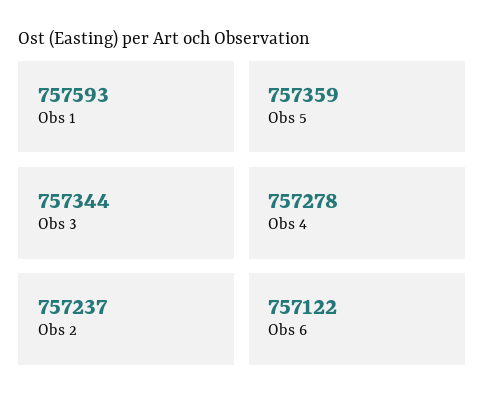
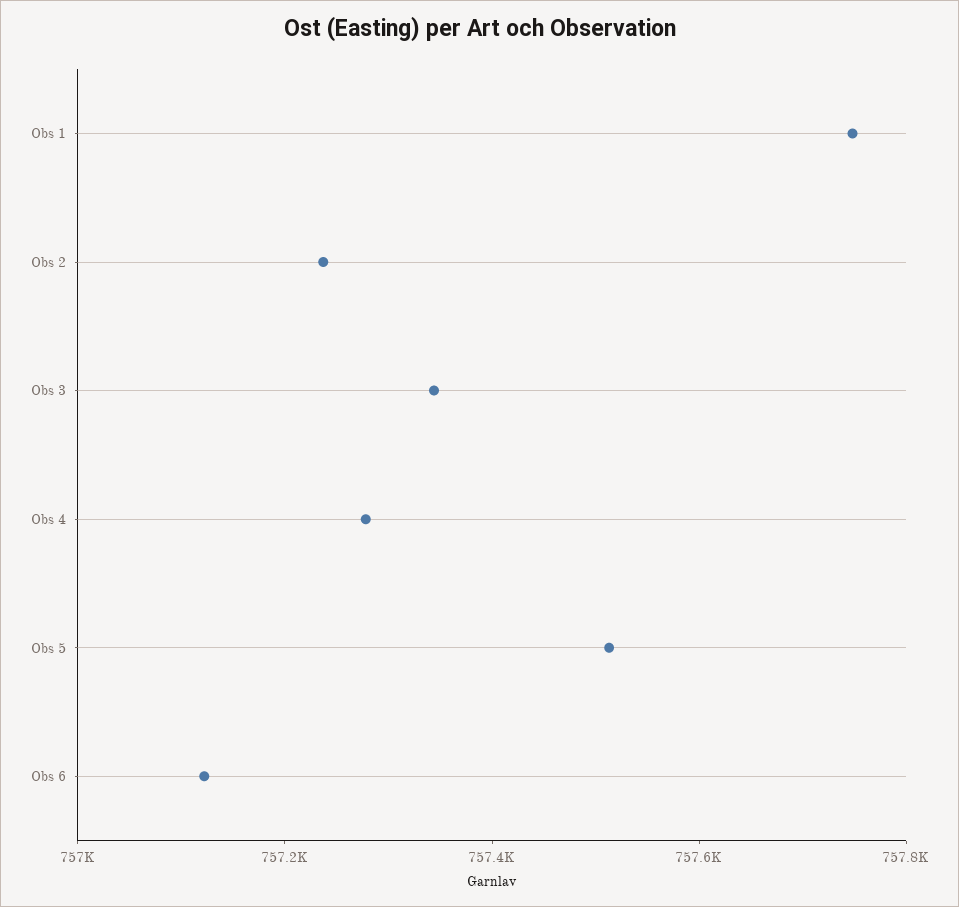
  {
-   "Obs 1": 757593,
+   "Obs 1": 757750,
-   "Obs 5": 757359,
+   "Obs 5": 757500,
    "Obs 3": 757344,
    "Obs 4": 757278,
    "Obs 2": 757237,
    "Obs 6": 757122
  }

